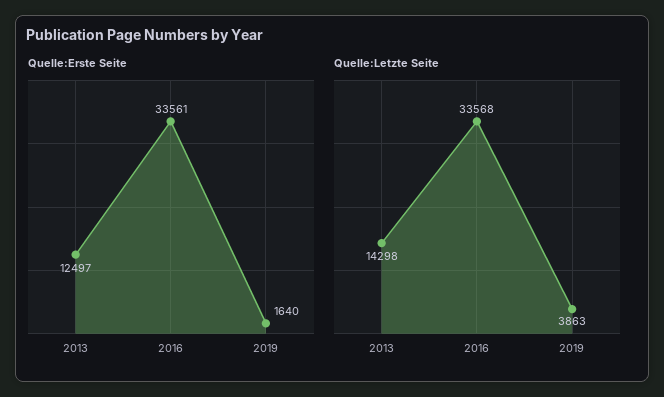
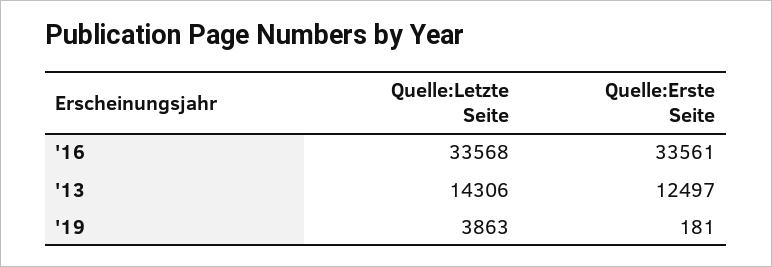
  {
    "Quelle:Erste Seite": {
      "2013": 12497,
      "2016": 33561,
-     "2019": 1640
+     "2019": 181
    },
    "Quelle:Letzte Seite": {
-     "2013": 14298,
+     "2013": 14306,
      "2016": 33568,
      "2019": 3863
    }
  }

